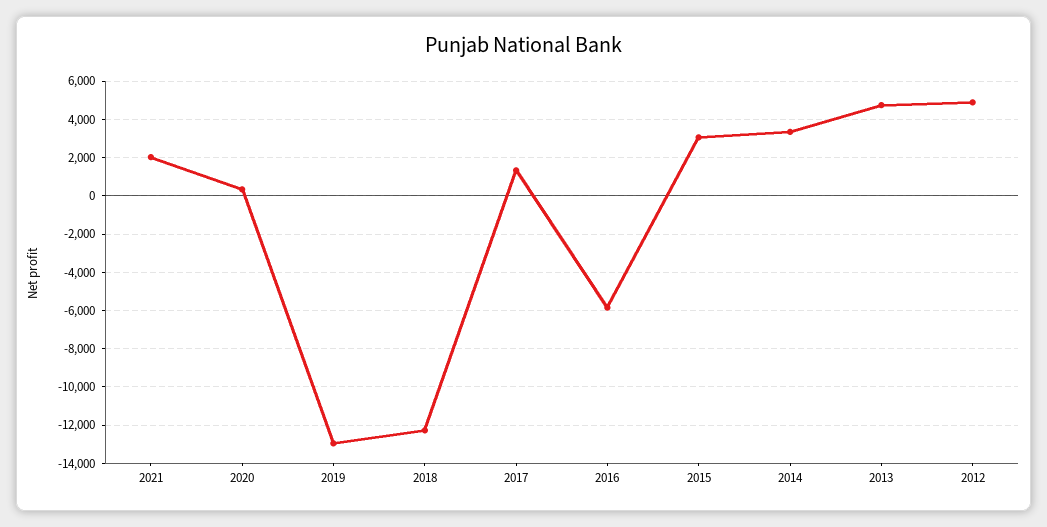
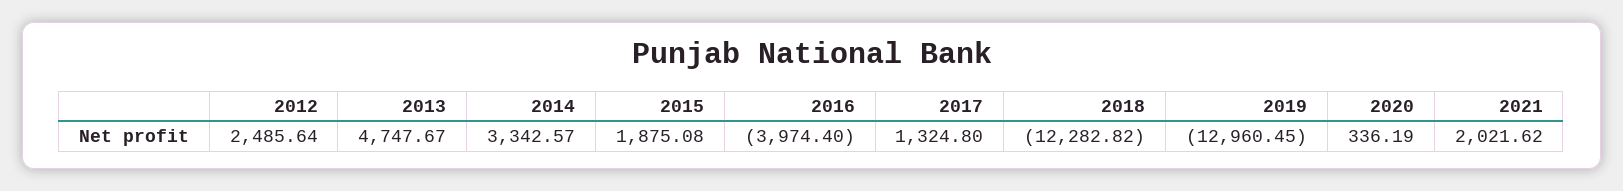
  {
    "2021": 2021.62,
    "2020": 336.19,
    "2019": -12960.45,
    "2018": -12282.82,
    "2017": 1324.8,
-   "2016": -6000,
+   "2016": -3974.4,
-   "2015": 3000,
+   "2015": 1875.08,
    "2014": 3342.57,
    "2013": 4747.67,
-   "2012": 5000
+   "2012": 2485.64
  }

